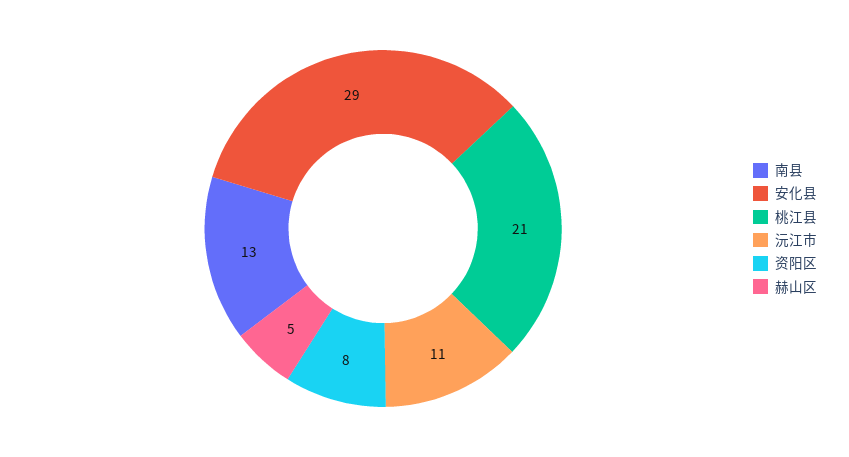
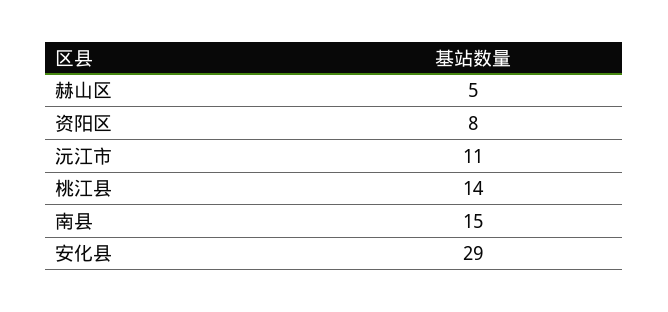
  {
-   "南县": 13,
+   "南县": 15,
    "安化县": 29,
-   "桃江县": 21,
+   "桃江县": 14,
    "沅江市": 11,
    "资阳区": 8,
    "赫山区": 5
  }

